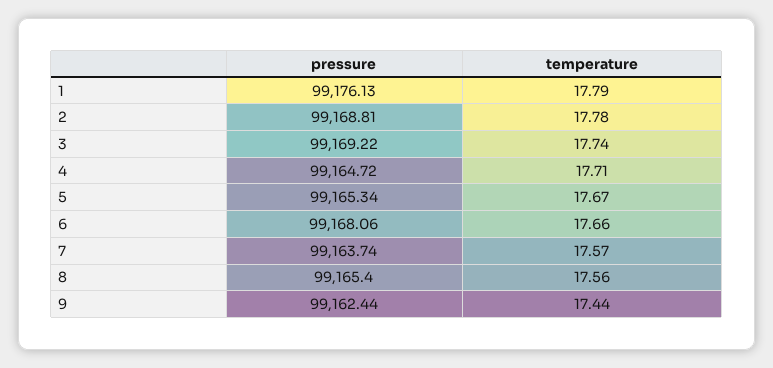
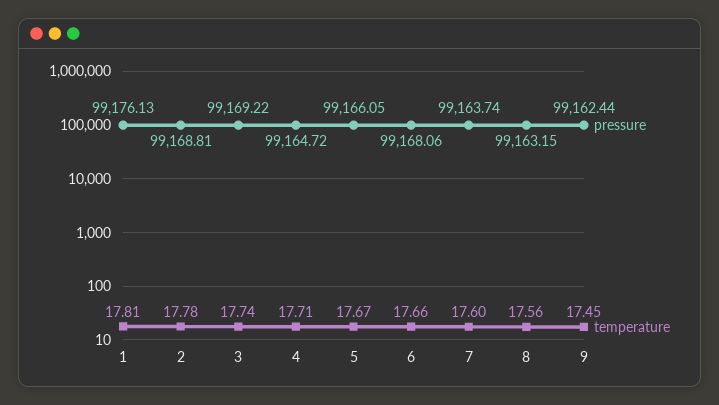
  {
    "pressure": {
      "1": 99176.13,
      "2": 99168.81,
      "3": 99169.22,
      "4": 99164.72,
-     "5": 99165.34,
+     "5": 99166.05,
      "6": 99168.06,
      "7": 99163.74,
-     "8": 99165.4,
+     "8": 99163.15,
      "9": 99162.44
    },
    "temperature": {
-     "1": 17.79,
+     "1": 17.81,
      "2": 17.78,
      "3": 17.74,
      "4": 17.71,
      "5": 17.67,
      "6": 17.66,
-     "7": 17.57,
+     "7": 17.6,
      "8": 17.56,
-     "9": 17.44
+     "9": 17.45
    }
  }

